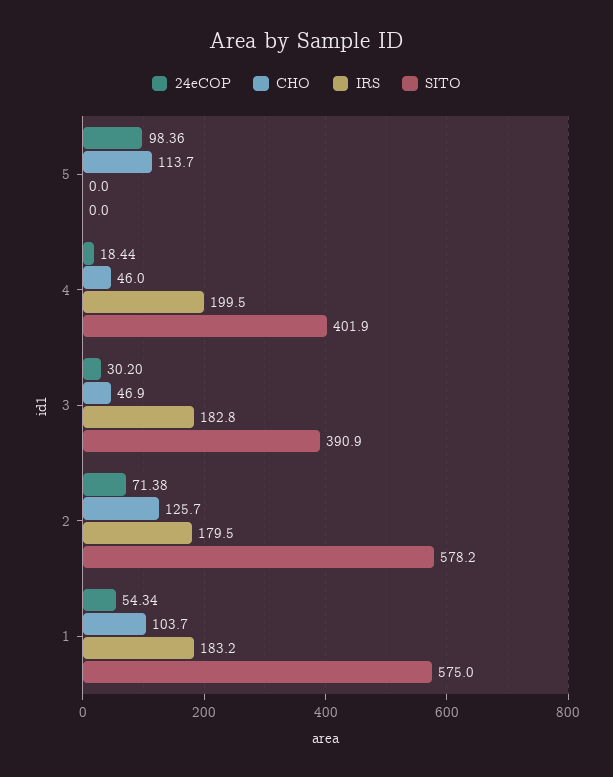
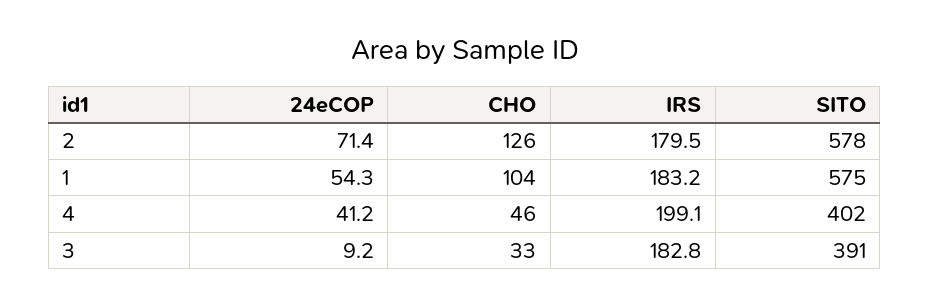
  {
    "24eCOP": {
-     "5": 98.36,
-     "4": 18.44,
+     "4": 41.2,
-     "3": 30.2,
+     "3": 9.2,
      "2": 71.38,
      "1": 54.34
    },
    "CHO": {
-     "5": 113.7,
      "4": 46,
-     "3": 46.9,
+     "3": 33,
      "2": 125.7,
      "1": 103.7
    },
    "IRS": {
-     "5": 0,
-     "4": 199.5,
+     "4": 199.1,
      "3": 182.8,
      "2": 179.5,
      "1": 183.2
    },
    "SITO": {
-     "5": 0,
      "4": 401.9,
      "3": 390.9,
      "2": 578.2,
      "1": 575
    }
  }

